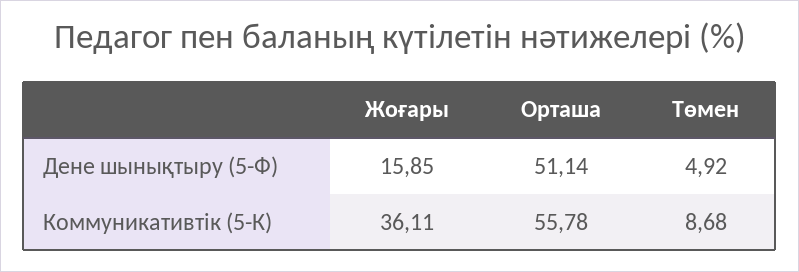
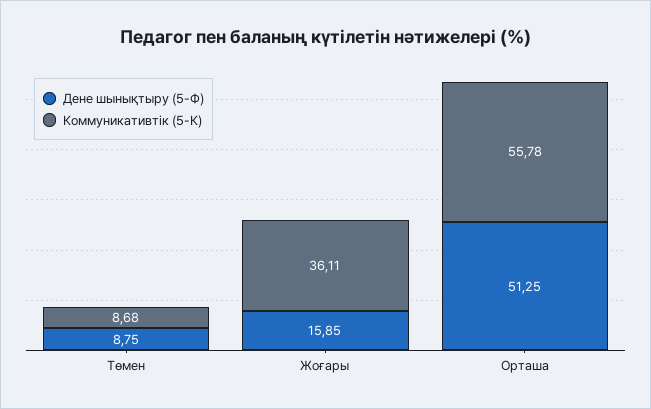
  {
    "Дене шынықтыру (5-Ф)": {
      "Жоғары": 15.85,
-     "Орташа": 51.14,
+     "Орташа": 51.25,
-     "Төмен": 4.92
+     "Төмен": 8.75
    },
    "Коммуникативтік (5-К)": {
      "Жоғары": 36.11,
      "Орташа": 55.78,
      "Төмен": 8.68
    }
  }

